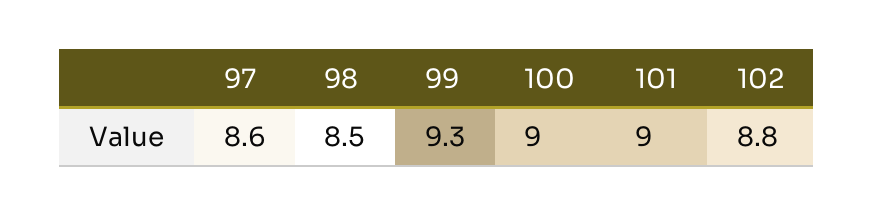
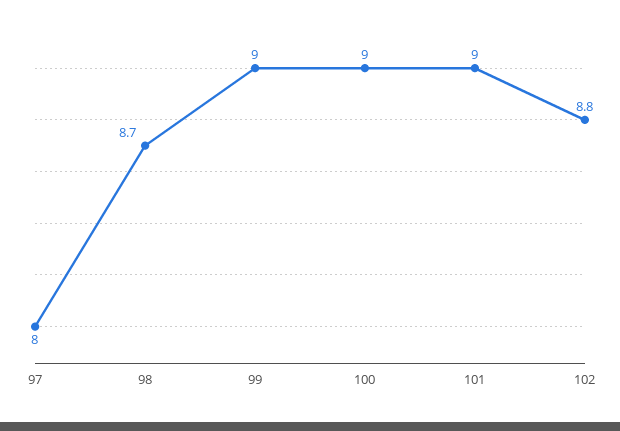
  {
-   "97": 8.6,
+   "97": 8,
-   "98": 8.5,
+   "98": 8.7,
-   "99": 9.3,
+   "99": 9,
    "100": 9,
    "101": 9,
    "102": 8.8
  }

